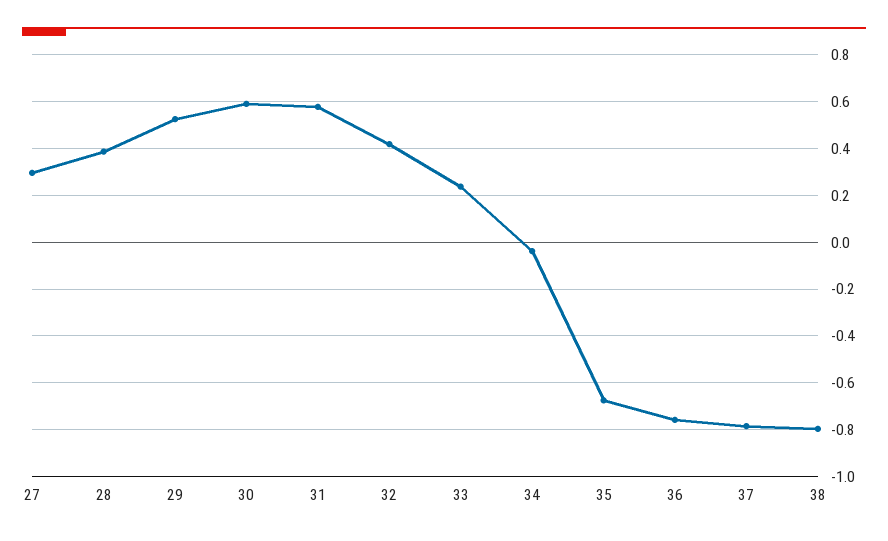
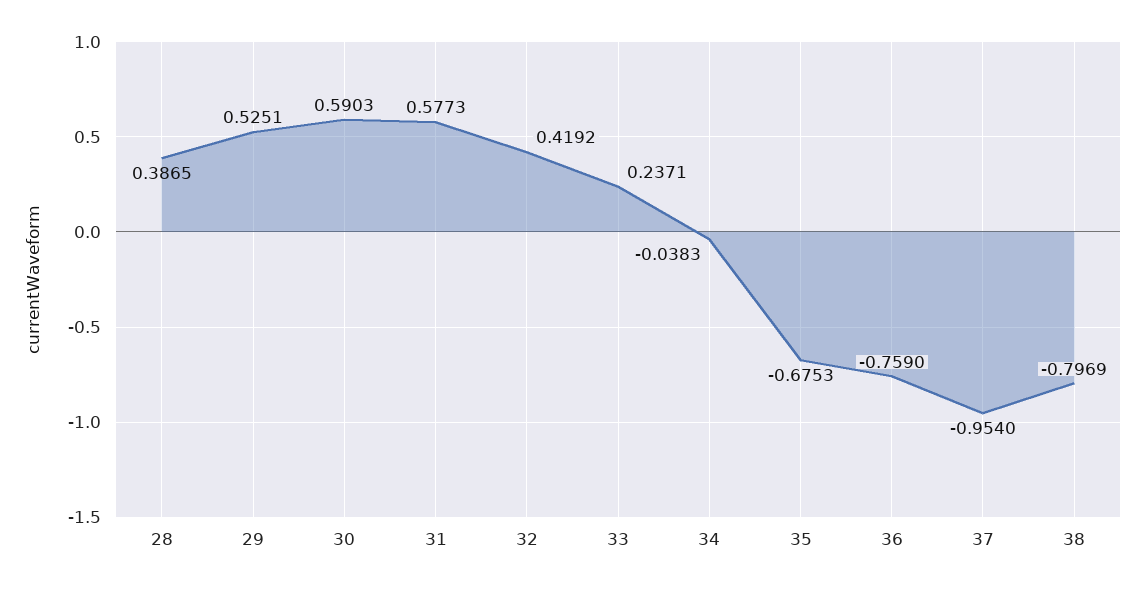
  {
-   "27": 0.3,
    "28": 0.3865,
    "29": 0.5251,
    "30": 0.5903,
    "31": 0.5773,
    "32": 0.4192,
    "33": 0.2371,
    "34": -0.0383,
    "35": -0.6753,
    "36": -0.759,
-   "37": -0.8,
+   "37": -0.954,
    "38": -0.7969
  }

